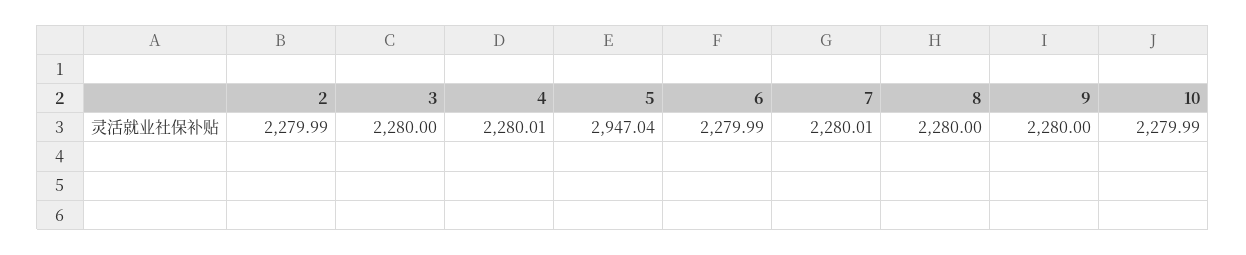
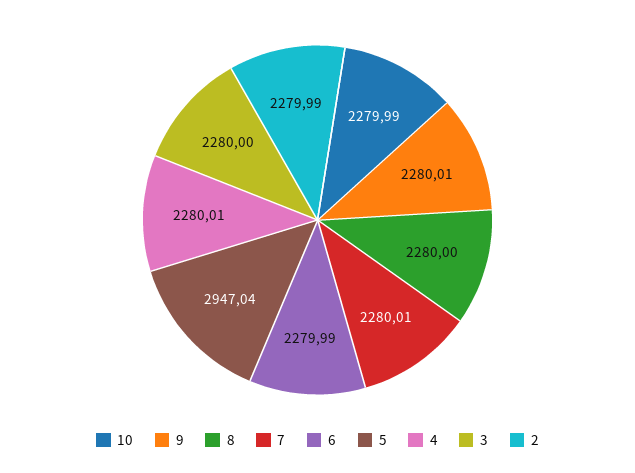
  {
    "2": 2279.99,
    "3": 2280,
    "4": 2280.01,
    "5": 2947.04,
    "6": 2279.99,
    "7": 2280.01,
    "8": 2280,
-   "9": 2280,
+   "9": 2280.01,
    "10": 2279.99
  }

